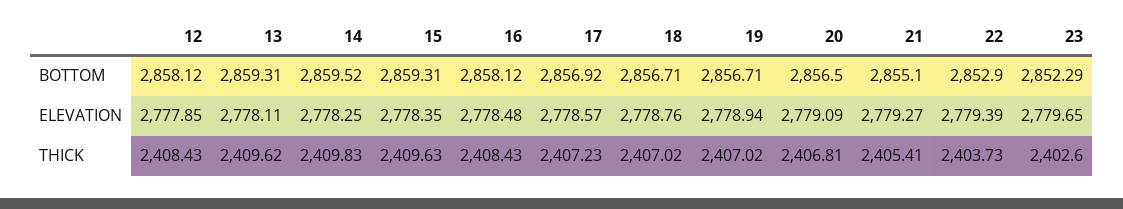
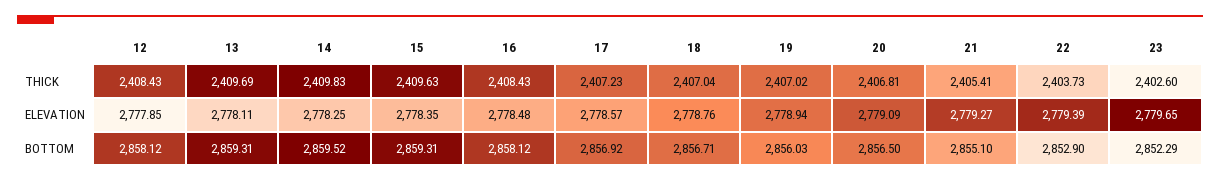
  {
    "12": {
      "BOTTOM": 2858.12,
      "ELEVATION": 2777.85,
      "THICK": 2408.43
    },
    "13": {
      "BOTTOM": 2859.31,
      "ELEVATION": 2778.11,
-     "THICK": 2409.62
+     "THICK": 2409.69
    },
    "14": {
      "BOTTOM": 2859.52,
      "ELEVATION": 2778.25,
      "THICK": 2409.83
    },
    "15": {
      "BOTTOM": 2859.31,
      "ELEVATION": 2778.35,
      "THICK": 2409.63
    },
    "16": {
      "BOTTOM": 2858.12,
      "ELEVATION": 2778.48,
      "THICK": 2408.43
    },
    "17": {
      "BOTTOM": 2856.92,
      "ELEVATION": 2778.57,
      "THICK": 2407.23
    },
    "18": {
      "BOTTOM": 2856.71,
      "ELEVATION": 2778.76,
-     "THICK": 2407.02
+     "THICK": 2407.04
    },
    "19": {
-     "BOTTOM": 2856.71,
+     "BOTTOM": 2856.03,
      "ELEVATION": 2778.94,
      "THICK": 2407.02
    },
    "20": {
      "BOTTOM": 2856.5,
      "ELEVATION": 2779.09,
      "THICK": 2406.81
    },
    "21": {
      "BOTTOM": 2855.1,
      "ELEVATION": 2779.27,
      "THICK": 2405.41
    },
    "22": {
      "BOTTOM": 2852.9,
      "ELEVATION": 2779.39,
      "THICK": 2403.73
    },
    "23": {
      "BOTTOM": 2852.29,
      "ELEVATION": 2779.65,
      "THICK": 2402.6
    }
  }

